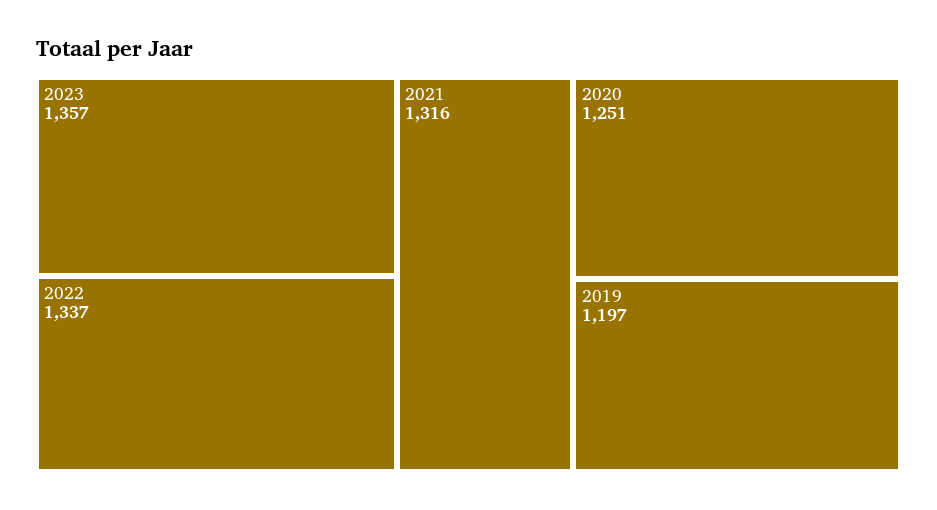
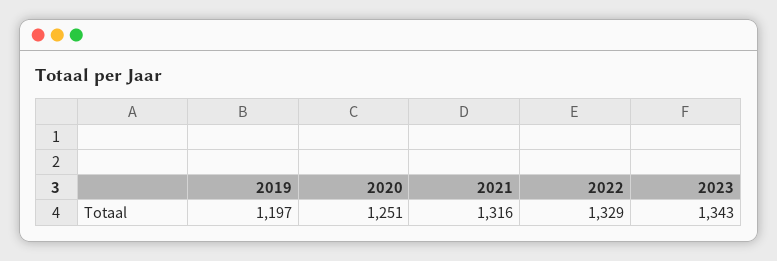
  {
-   "2023": 1357,
+   "2023": 1343,
-   "2022": 1337,
+   "2022": 1329,
    "2021": 1316,
    "2020": 1251,
    "2019": 1197
  }

